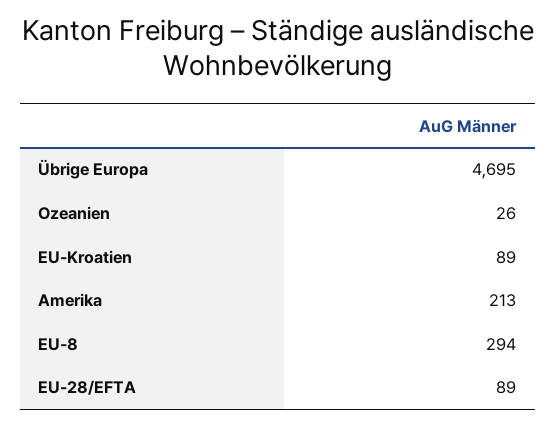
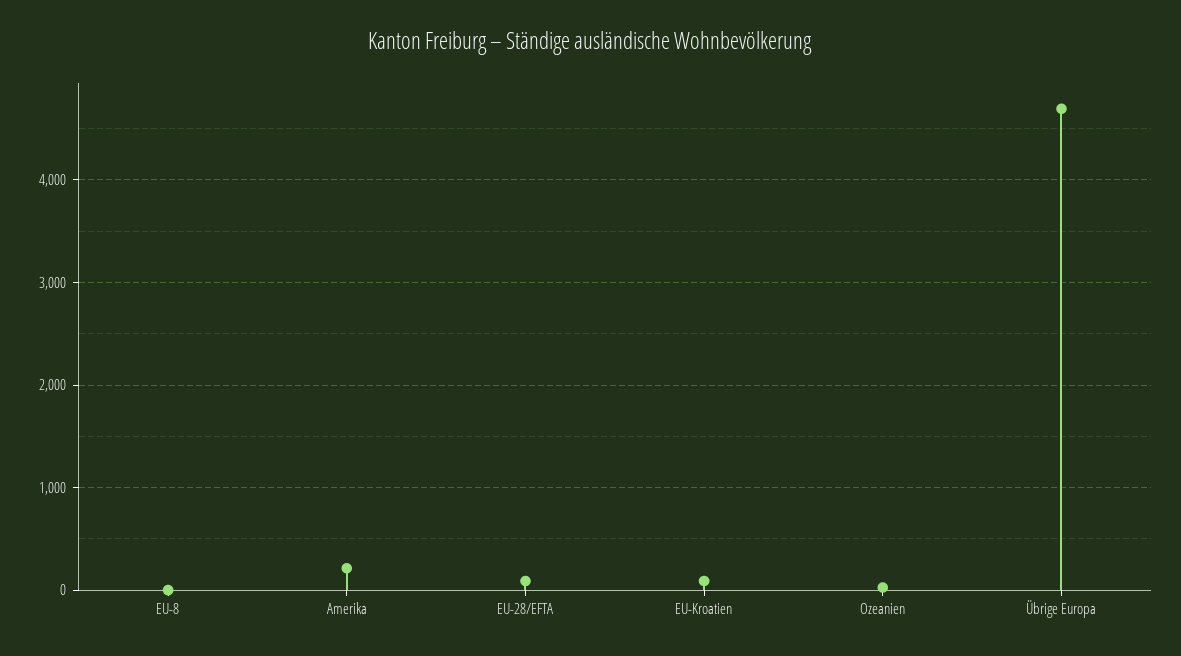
  {
    "Übrige Europa": 4695,
    "Ozeanien": 26,
    "EU-Kroatien": 89,
    "Amerika": 213,
-   "EU-8": 294,
+   "EU-8": 0,
    "EU-28/EFTA": 89
  }

